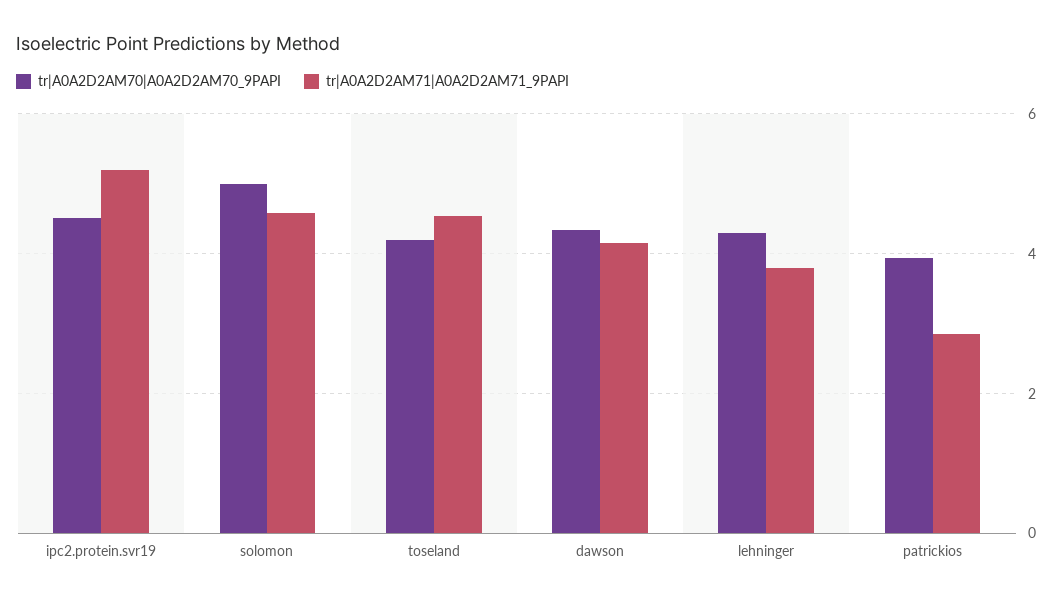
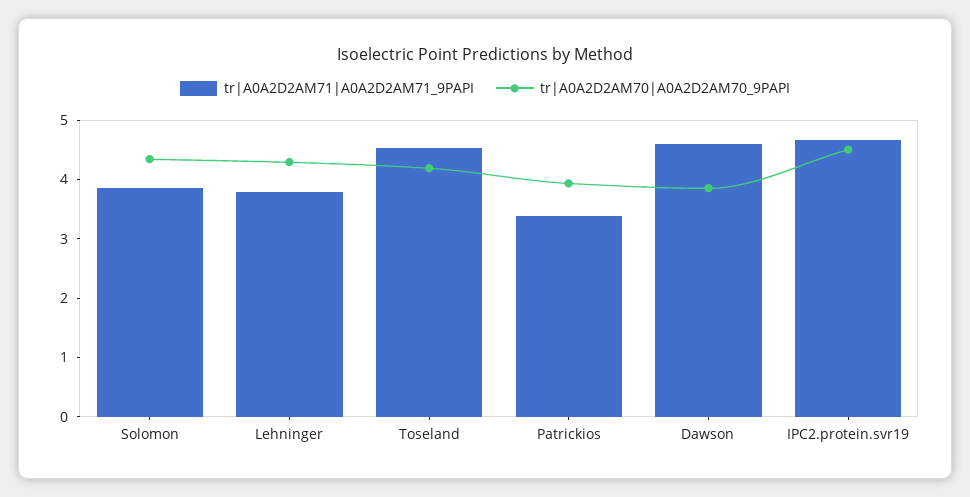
  {
    "tr|A0A2D2AM70|A0A2D2AM70_9PAPI": {
      "ipc2.protein.svr19": 4.6,
-     "solomon": 5,
+     "solomon": 4.4,
      "toseland": 4.2,
-     "dawson": 4.4,
+     "dawson": 3.8,
      "lehninger": 4.2,
      "patrickios": 4
    },
    "tr|A0A2D2AM71|A0A2D2AM71_9PAPI": {
-     "ipc2.protein.svr19": 5.2,
+     "ipc2.protein.svr19": 4.6,
-     "solomon": 4.6,
+     "solomon": 3.8,
      "toseland": 4.6,
-     "dawson": 4.2,
+     "dawson": 4.6,
      "lehninger": 3.8,
-     "patrickios": 2.8
+     "patrickios": 3.4
    }
  }

